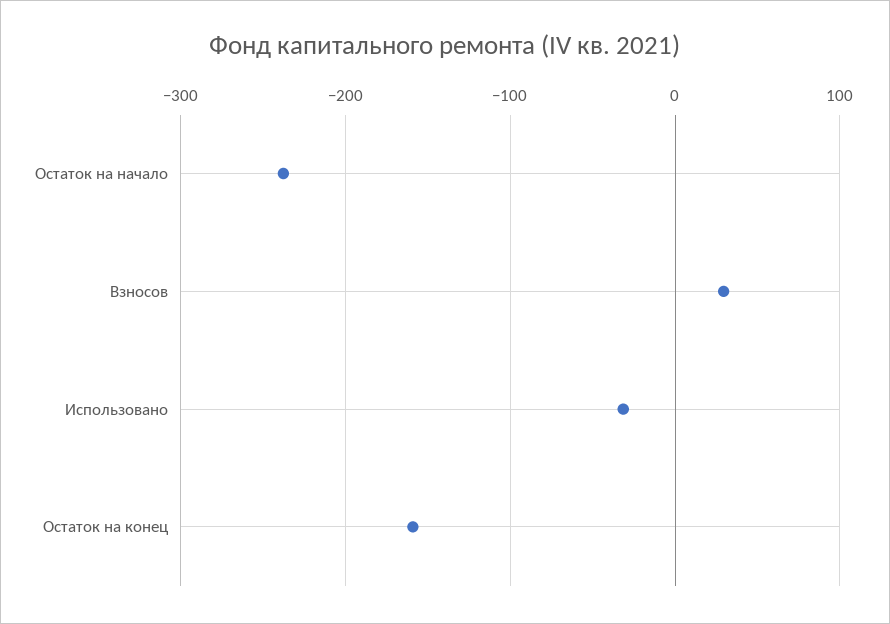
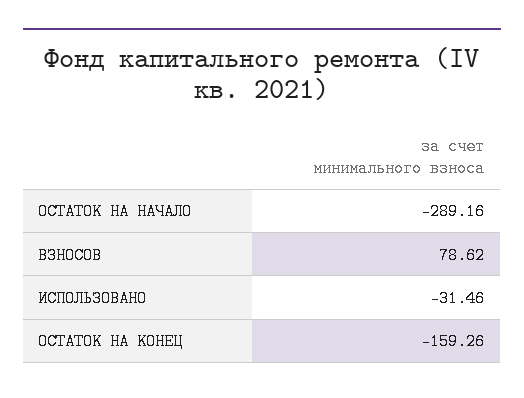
  {
-   "Остаток на начало": -240,
+   "Остаток на начало": -289.16,
-   "Взносов": 30,
+   "Взносов": 78.62,
    "Использовано": -31.46,
    "Остаток на конец": -159.26
  }

